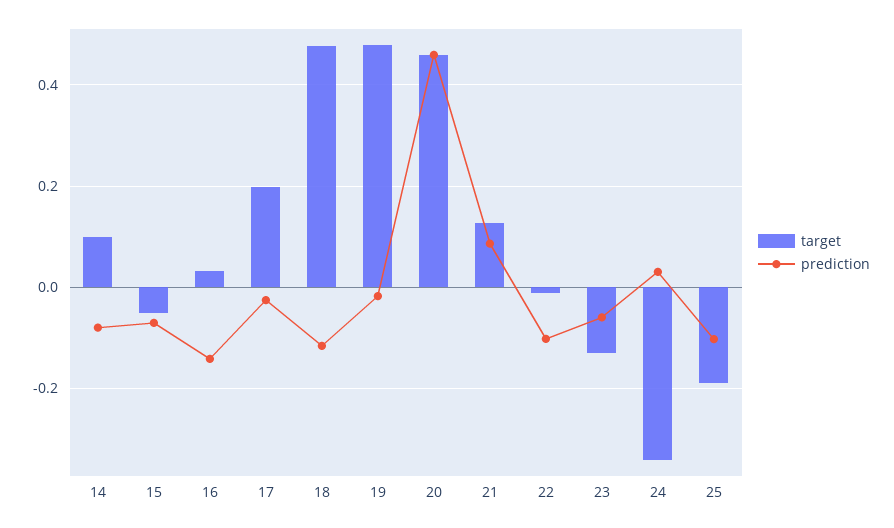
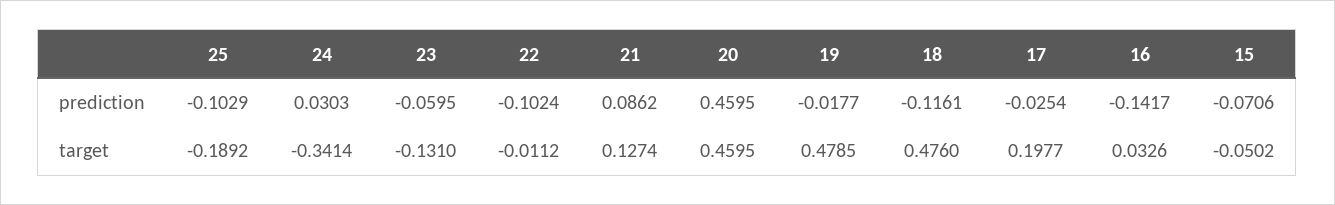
  {
    "target": {
-     "14": 0.1,
      "15": -0.0502,
      "16": 0.0326,
      "17": 0.1977,
      "18": 0.476,
      "19": 0.4785,
      "20": 0.4595,
      "21": 0.1274,
      "22": -0.0112,
      "23": -0.131,
      "24": -0.3414,
      "25": -0.1892
    },
    "prediction": {
-     "14": -0.08,
      "15": -0.0706,
      "16": -0.1417,
      "17": -0.0254,
      "18": -0.1161,
      "19": -0.0177,
      "20": 0.4595,
      "21": 0.0862,
      "22": -0.1024,
      "23": -0.0595,
      "24": 0.0303,
      "25": -0.1029
    }
  }

